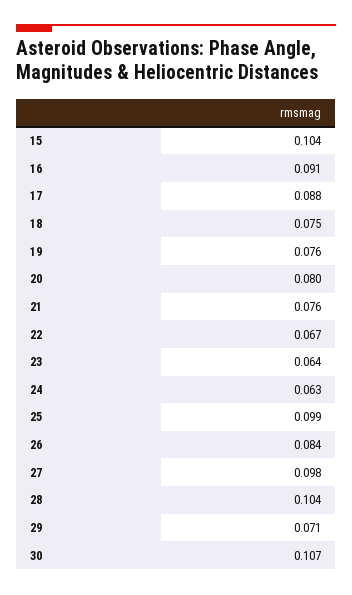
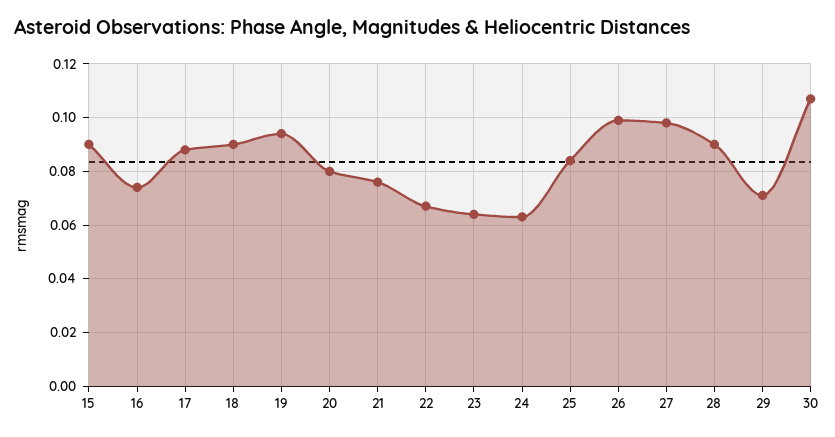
  {
-   "15": 0.104,
+   "15": 0.09,
-   "16": 0.091,
+   "16": 0.075,
    "17": 0.088,
-   "18": 0.075,
+   "18": 0.09,
-   "19": 0.076,
+   "19": 0.095,
    "20": 0.08,
    "21": 0.076,
    "22": 0.067,
    "23": 0.064,
    "24": 0.063,
-   "25": 0.099,
+   "25": 0.085,
-   "26": 0.084,
+   "26": 0.1,
    "27": 0.098,
-   "28": 0.104,
+   "28": 0.09,
    "29": 0.071,
    "30": 0.107
  }

